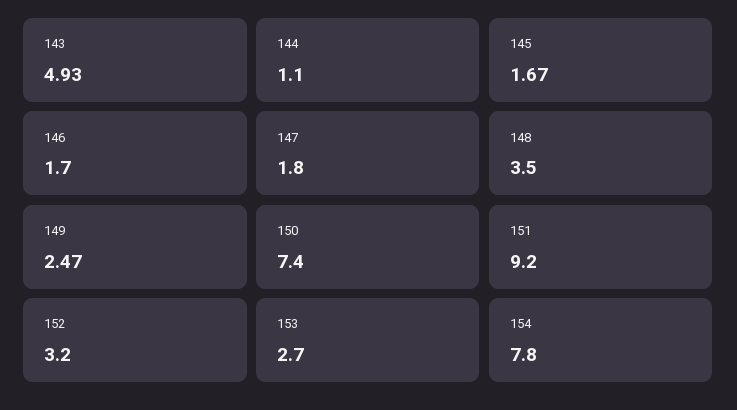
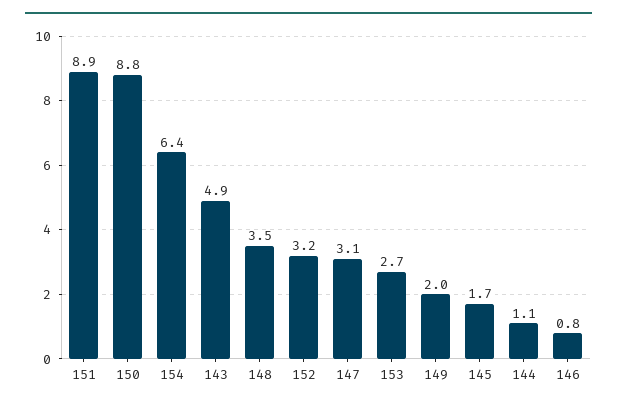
  {
    "143": 4.93,
    "144": 1.1,
    "145": 1.67,
-   "146": 1.7,
+   "146": 0.8,
-   "147": 1.8,
+   "147": 3.1,
    "148": 3.5,
-   "149": 2.47,
+   "149": 2,
-   "150": 7.4,
+   "150": 8.8,
-   "151": 9.2,
+   "151": 8.9,
    "152": 3.2,
    "153": 2.7,
-   "154": 7.8
+   "154": 6.4
  }

